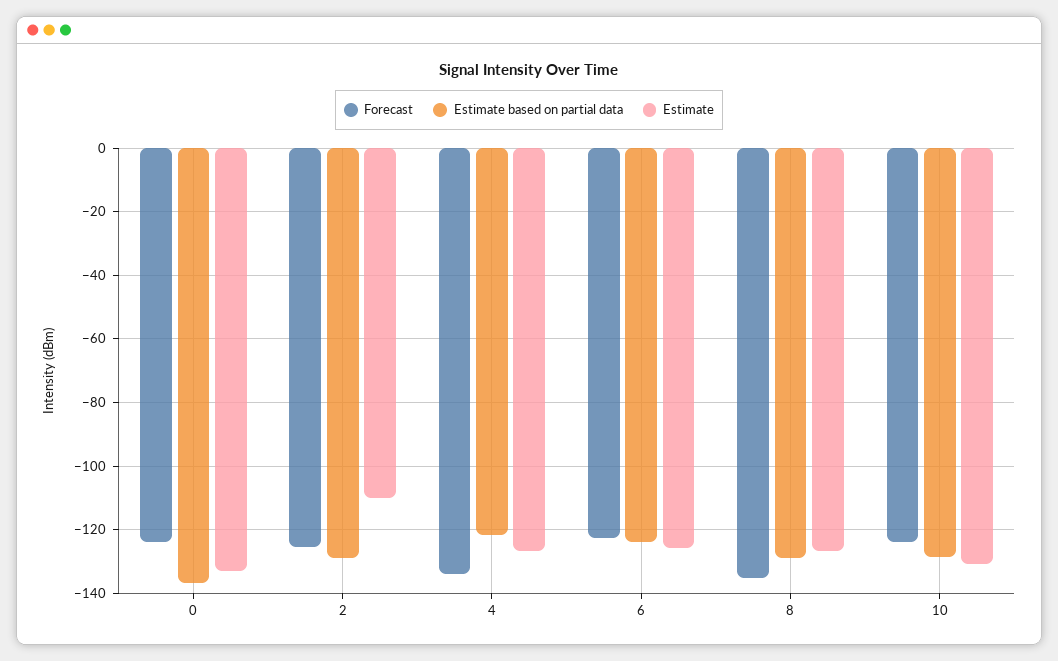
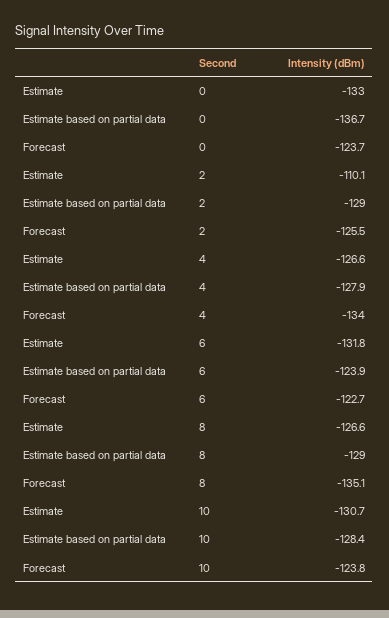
  {
    "Forecast": {
      "0": -123.7,
      "2": -125.5,
      "4": -134,
      "6": -122.7,
      "8": -135.1,
      "10": -123.8
    },
    "Estimate based on partial data": {
      "0": -136.7,
      "2": -129,
-     "4": -122,
+     "4": -127.9,
      "6": -123.9,
      "8": -129,
      "10": -128.4
    },
    "Estimate": {
      "0": -133,
      "2": -110.1,
      "4": -126.6,
-     "6": -126,
+     "6": -131.8,
      "8": -126.6,
      "10": -130.7
    }
  }

